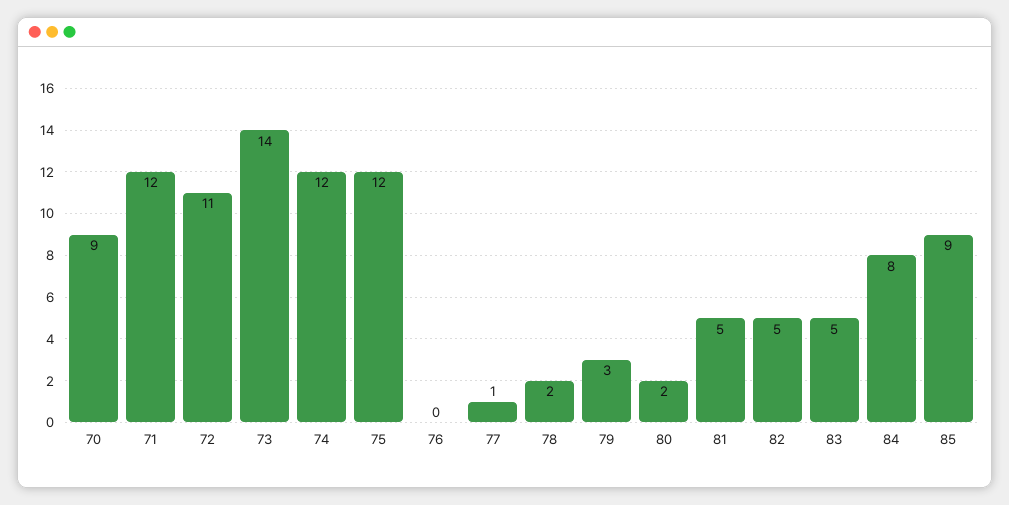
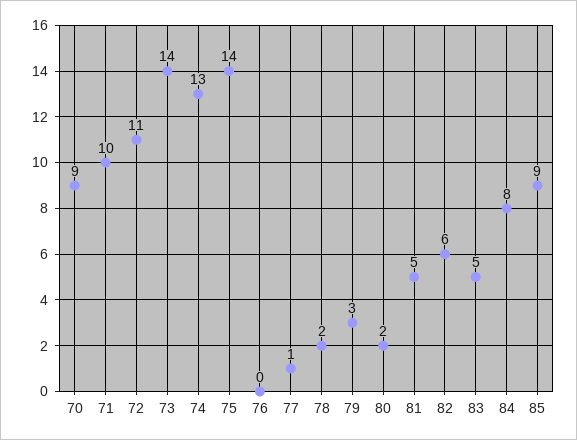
  {
    "70": 9,
-   "71": 12,
+   "71": 10,
    "72": 11,
    "73": 14,
-   "74": 12,
+   "74": 13,
-   "75": 12,
+   "75": 14,
    "76": 0,
    "77": 1,
    "78": 2,
    "79": 3,
    "80": 2,
    "81": 5,
-   "82": 5,
+   "82": 6,
    "83": 5,
    "84": 8,
    "85": 9
  }

